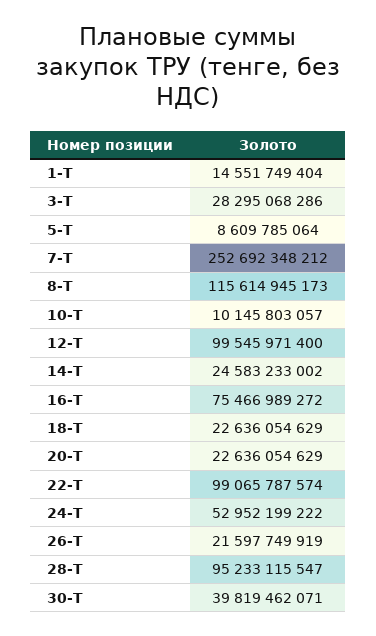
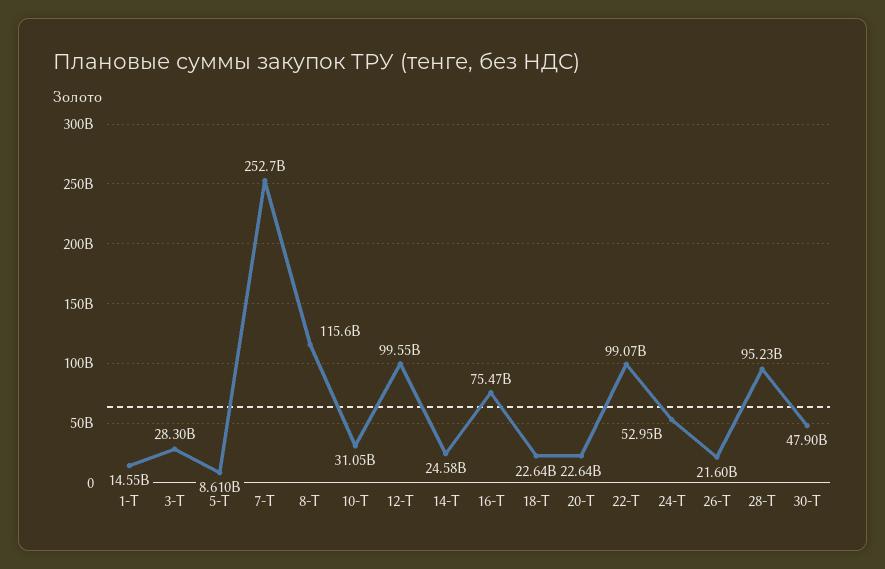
  {
    "1-Т": 14551749404,
    "3-Т": 28295068286,
    "5-Т": 8609785064,
    "7-Т": 252692348212,
    "8-Т": 115614945173,
-   "10-Т": 10145803057,
+   "10-Т": 31050000000,
    "12-Т": 99545971400,
    "14-Т": 24583233002,
    "16-Т": 75466989272,
    "18-Т": 22636054629,
    "20-Т": 22636054629,
    "22-Т": 99065787574,
    "24-Т": 52952199222,
    "26-Т": 21597749919,
    "28-Т": 95233115547,
-   "30-Т": 39819462071
+   "30-Т": 47900000000
  }

